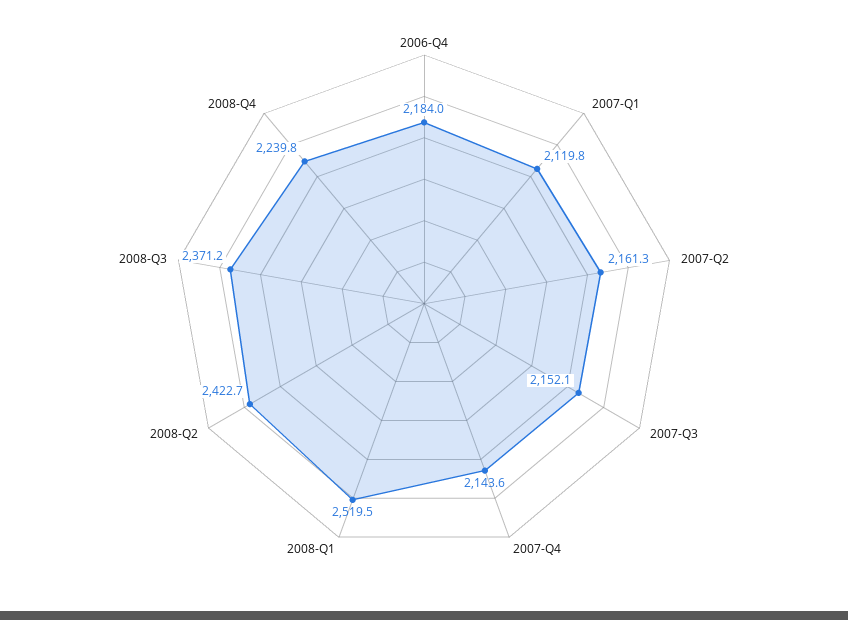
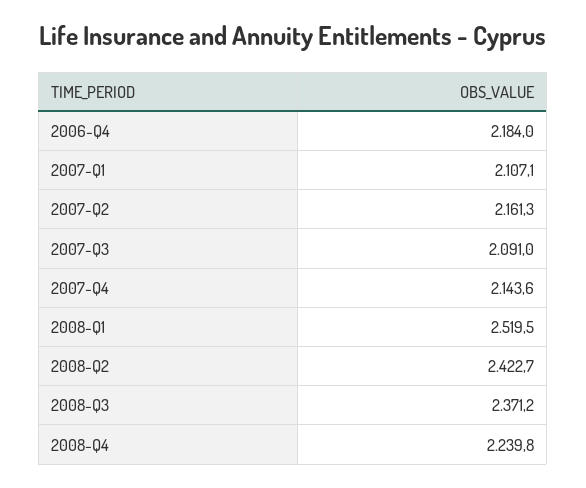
  {
    "2006-Q4": 2184,
-   "2007-Q1": 2119.8,
+   "2007-Q1": 2107.1,
    "2007-Q2": 2161.3,
-   "2007-Q3": 2152.1,
+   "2007-Q3": 2091,
    "2007-Q4": 2143.6,
    "2008-Q1": 2519.5,
    "2008-Q2": 2422.7,
    "2008-Q3": 2371.2,
    "2008-Q4": 2239.8
  }

